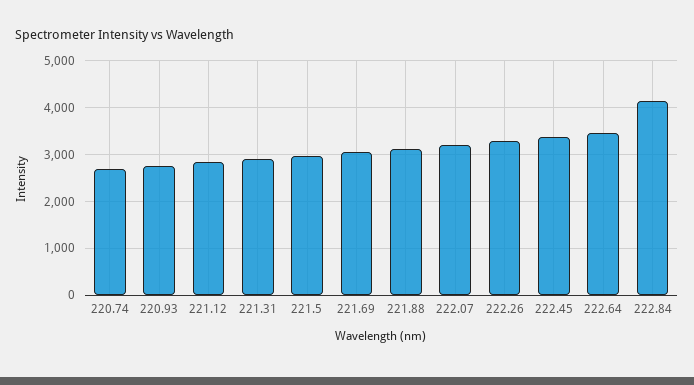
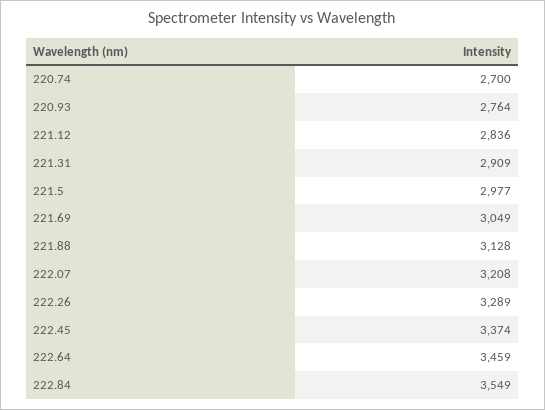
  {
    "220.74": 2700,
    "220.93": 2764,
    "221.12": 2836,
    "221.31": 2909,
    "221.5": 2977,
    "221.69": 3049,
    "221.88": 3128,
    "222.07": 3208,
    "222.26": 3289,
    "222.45": 3374,
    "222.64": 3459,
-   "222.84": 4200
+   "222.84": 3549
  }

